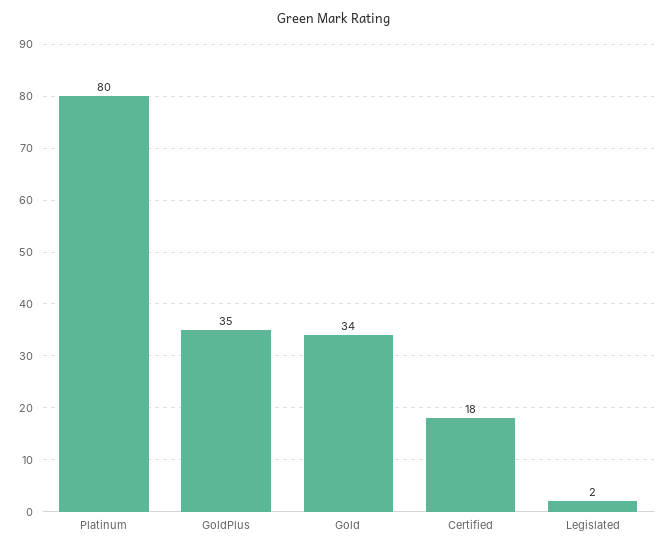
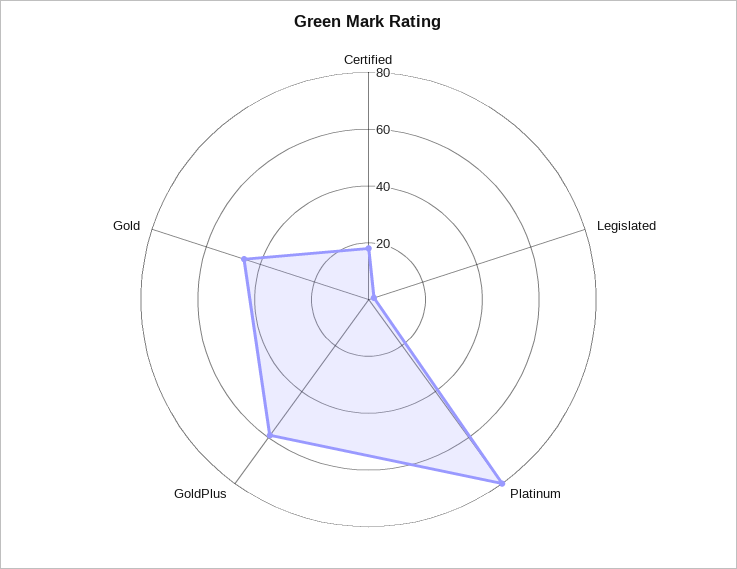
  {
    "Platinum": 80,
-   "GoldPlus": 35,
+   "GoldPlus": 60,
-   "Gold": 34,
+   "Gold": 45,
    "Certified": 18,
    "Legislated": 2
  }

